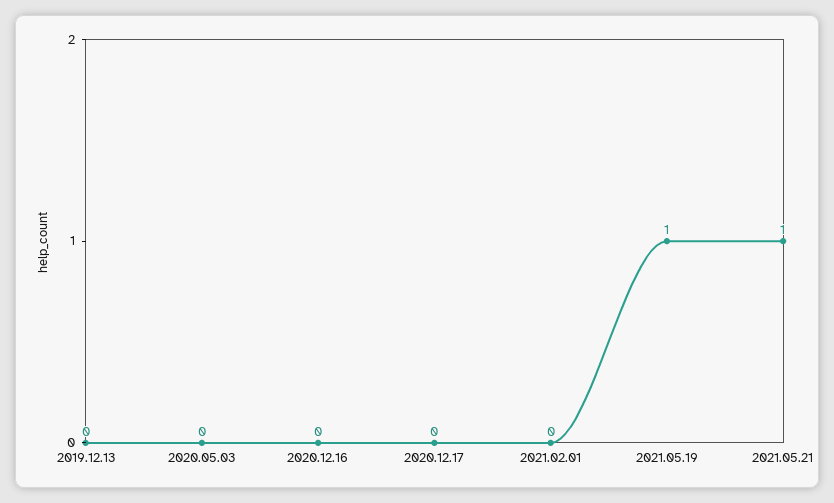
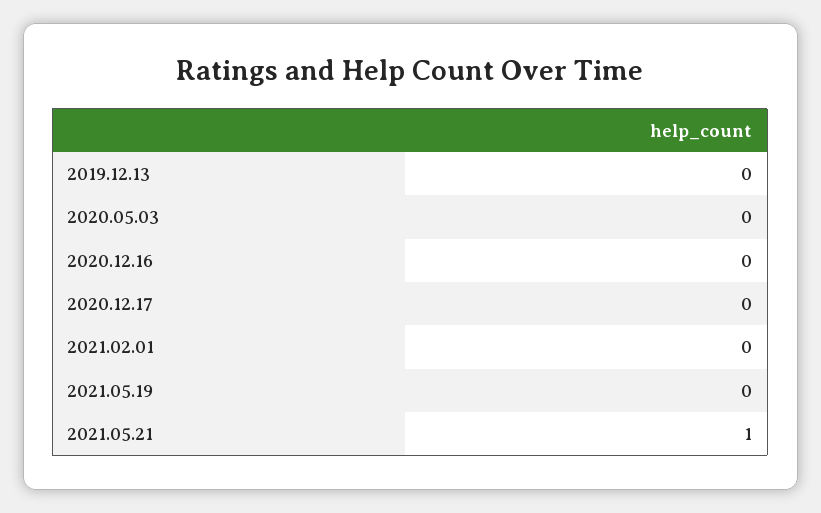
  {
    "2019.12.13": 0,
    "2020.05.03": 0,
    "2020.12.16": 0,
    "2020.12.17": 0,
    "2021.02.01": 0,
-   "2021.05.19": 1,
+   "2021.05.19": 0,
    "2021.05.21": 1
  }

